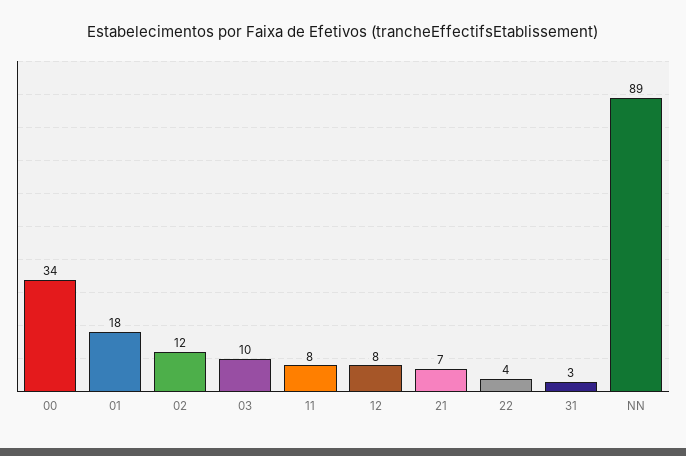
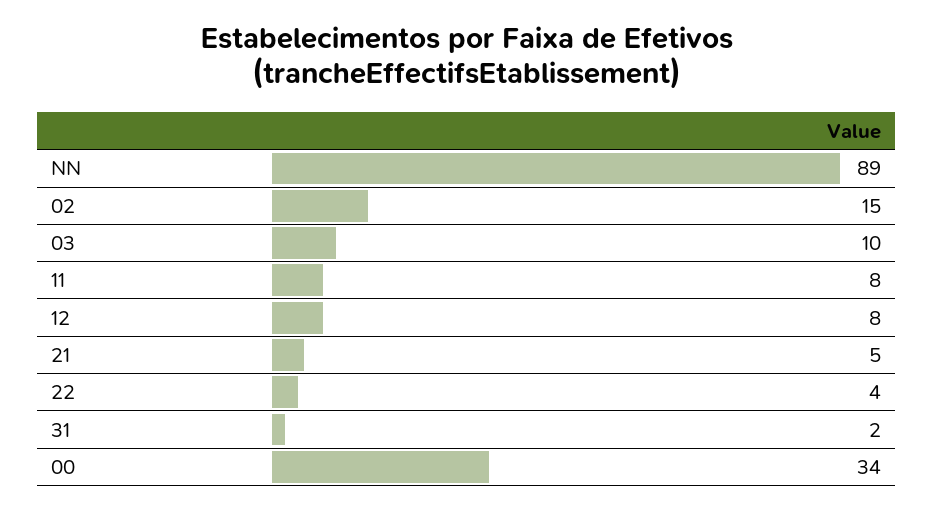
  {
    "00": 34,
-   "01": 18,
-   "02": 12,
+   "02": 15,
    "03": 10,
    "11": 8,
    "12": 8,
-   "21": 7,
+   "21": 5,
    "22": 4,
-   "31": 3,
+   "31": 2,
    "NN": 89
  }

